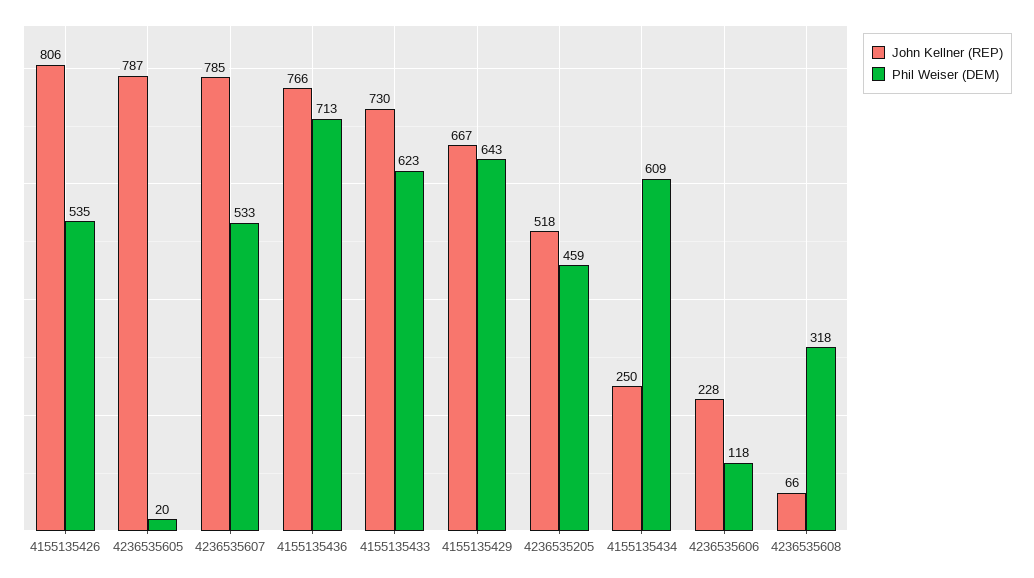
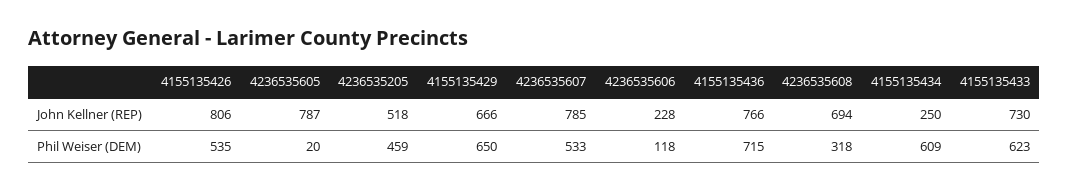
  {
    "John Kellner (REP)": {
      "4155135426": 806,
      "4236535605": 787,
      "4236535607": 785,
      "4155135436": 766,
      "4155135433": 730,
-     "4155135429": 667,
+     "4155135429": 666,
      "4236535205": 518,
      "4155135434": 250,
      "4236535606": 228,
-     "4236535608": 66
+     "4236535608": 694
    },
    "Phil Weiser (DEM)": {
      "4155135426": 535,
      "4236535605": 20,
      "4236535607": 533,
-     "4155135436": 713,
+     "4155135436": 715,
      "4155135433": 623,
-     "4155135429": 643,
+     "4155135429": 650,
      "4236535205": 459,
      "4155135434": 609,
      "4236535606": 118,
      "4236535608": 318
    }
  }

